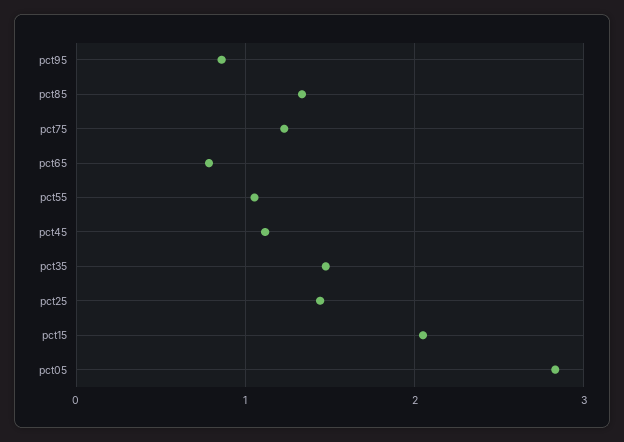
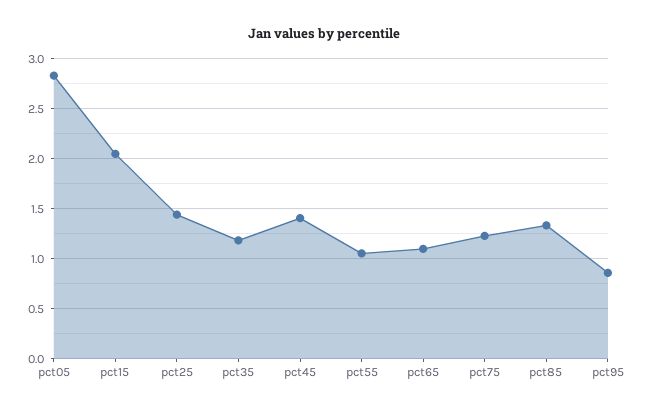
  {
    "pct95": 0.9,
    "pct85": 1.3,
    "pct75": 1.2,
-   "pct65": 0.8,
+   "pct65": 1.1,
    "pct55": 1.1,
-   "pct45": 1.1,
+   "pct45": 1.4,
-   "pct35": 1.5,
+   "pct35": 1.2,
    "pct25": 1.4,
    "pct15": 2.1,
    "pct05": 2.8
  }

